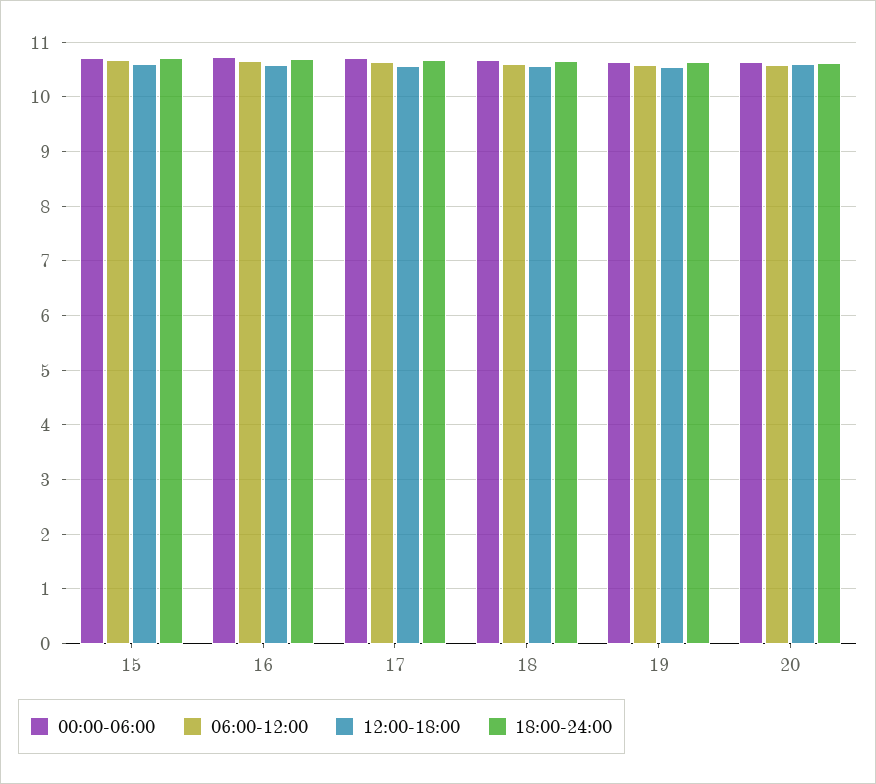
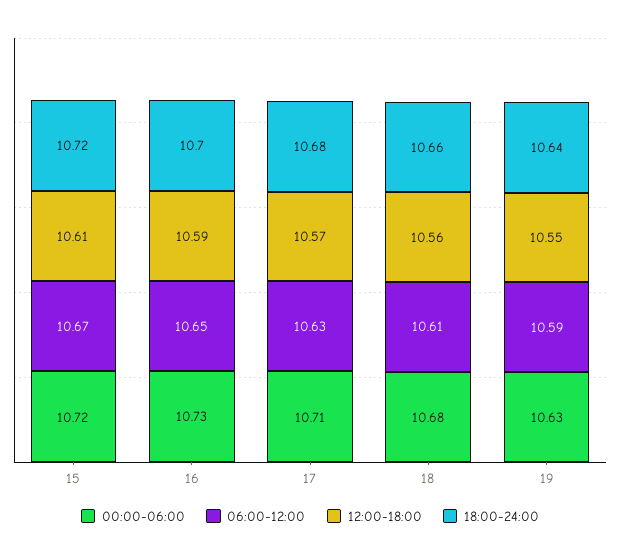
  {
    "00:00-06:00": {
      "15": 10.72,
      "16": 10.73,
      "17": 10.71,
      "18": 10.68,
-     "19": 10.63,
+     "19": 10.63
-     "20": 10.6
    },
    "06:00-12:00": {
      "15": 10.67,
      "16": 10.65,
      "17": 10.63,
      "18": 10.61,
-     "19": 10.59,
+     "19": 10.59
-     "20": 10.6
    },
    "12:00-18:00": {
      "15": 10.61,
      "16": 10.59,
      "17": 10.57,
      "18": 10.56,
-     "19": 10.55,
+     "19": 10.55
-     "20": 10.6
    },
    "18:00-24:00": {
      "15": 10.72,
      "16": 10.7,
      "17": 10.68,
      "18": 10.66,
-     "19": 10.64,
+     "19": 10.64
-     "20": 10.6
    }
  }

